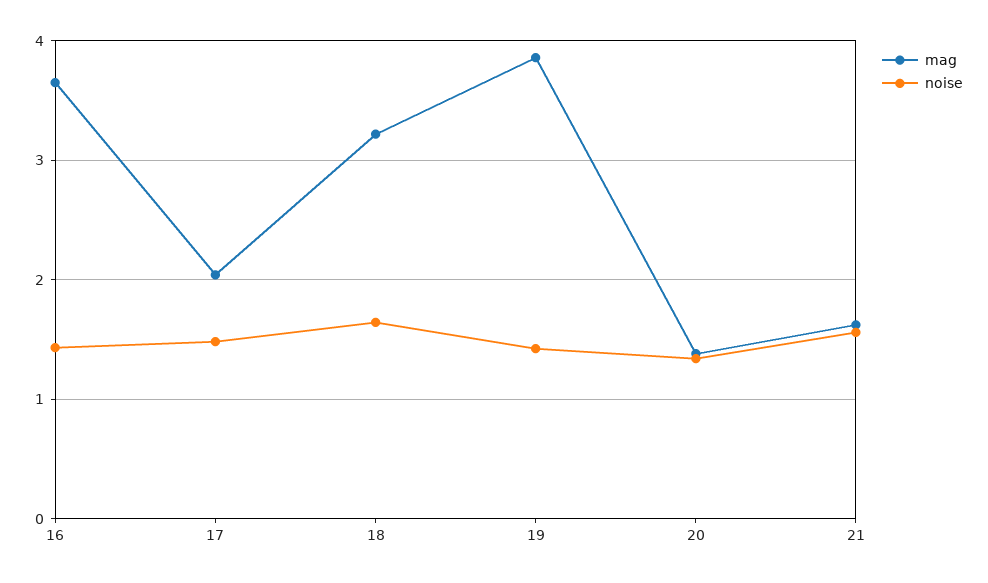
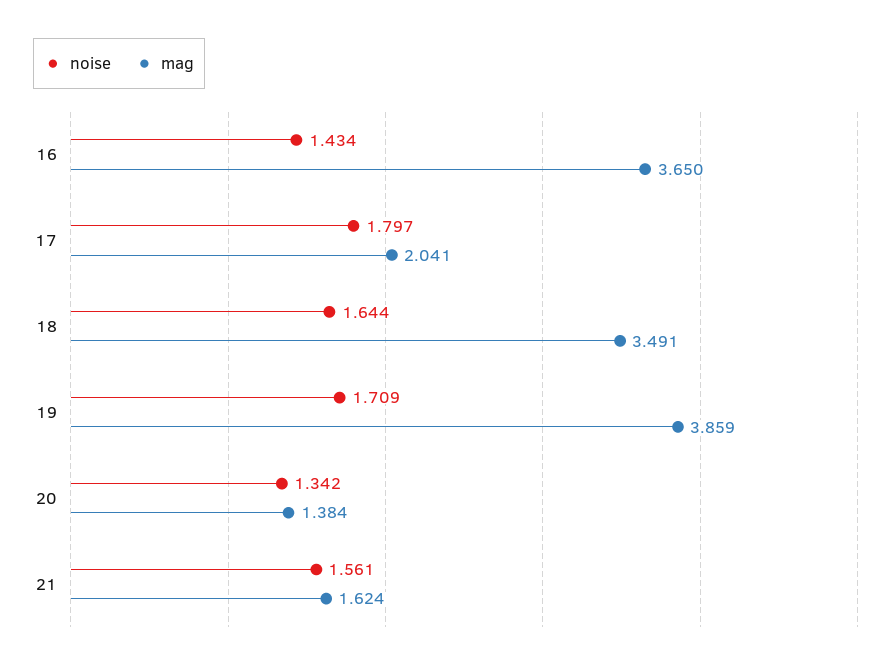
  {
    "mag": {
      "16": 3.65,
      "17": 2.041,
-     "18": 3.2,
+     "18": 3.491,
      "19": 3.859,
      "20": 1.384,
      "21": 1.624
    },
    "noise": {
      "16": 1.434,
-     "17": 1.5,
+     "17": 1.797,
      "18": 1.644,
-     "19": 1.4,
+     "19": 1.709,
      "20": 1.342,
      "21": 1.561
    }
  }

